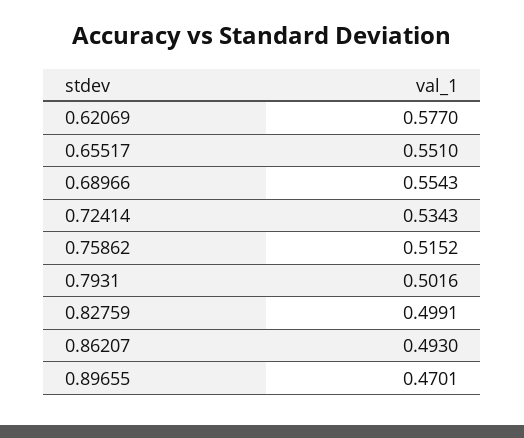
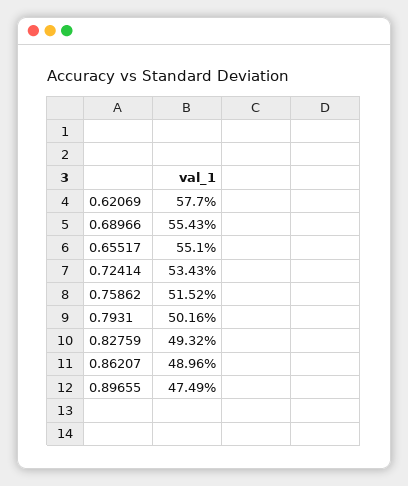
  {
    "0.62069": 0.577,
    "0.65517": 0.551,
    "0.68966": 0.5543,
    "0.72414": 0.5343,
    "0.75862": 0.5152,
    "0.7931": 0.5016,
-   "0.82759": 0.4991,
+   "0.82759": 0.4932,
-   "0.86207": 0.493,
+   "0.86207": 0.4896,
-   "0.89655": 0.4701
+   "0.89655": 0.4749
  }

